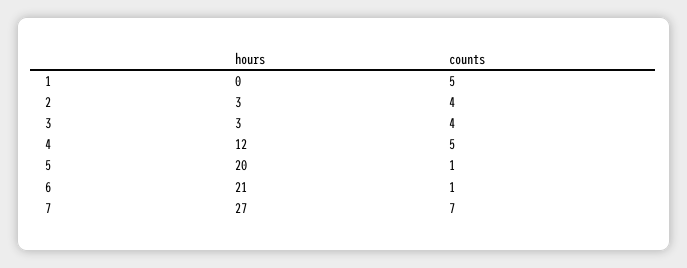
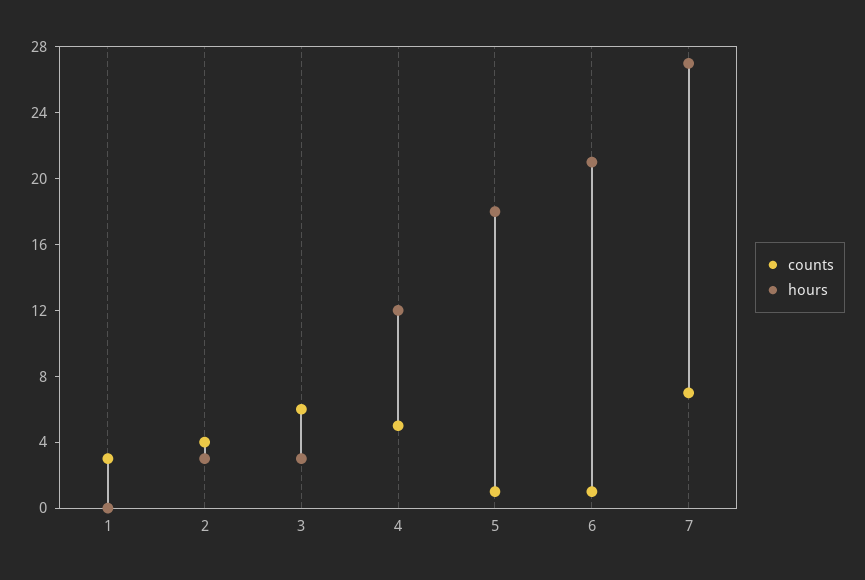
  {
    "hours": {
      "1": 0,
      "2": 3,
      "3": 3,
      "4": 12,
-     "5": 20,
+     "5": 18,
      "6": 21,
      "7": 27
    },
    "counts": {
-     "1": 5,
+     "1": 3,
      "2": 4,
-     "3": 4,
+     "3": 6,
      "4": 5,
      "5": 1,
      "6": 1,
      "7": 7
    }
  }

